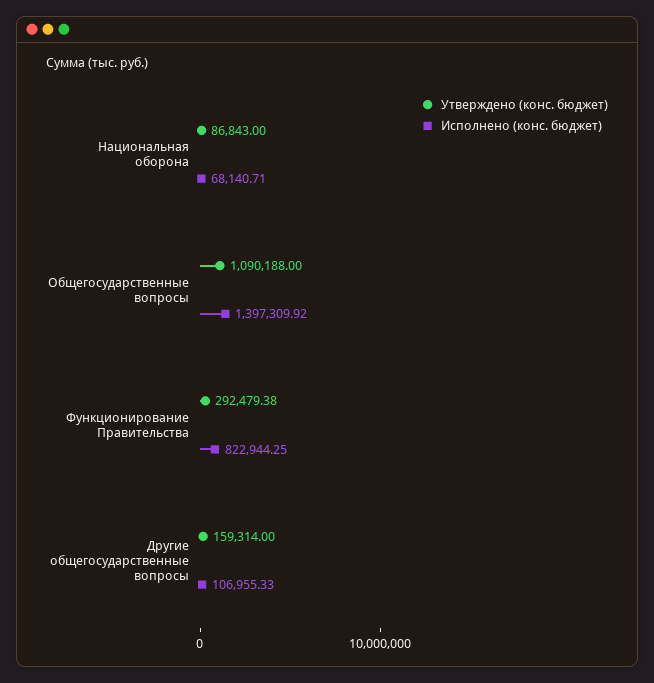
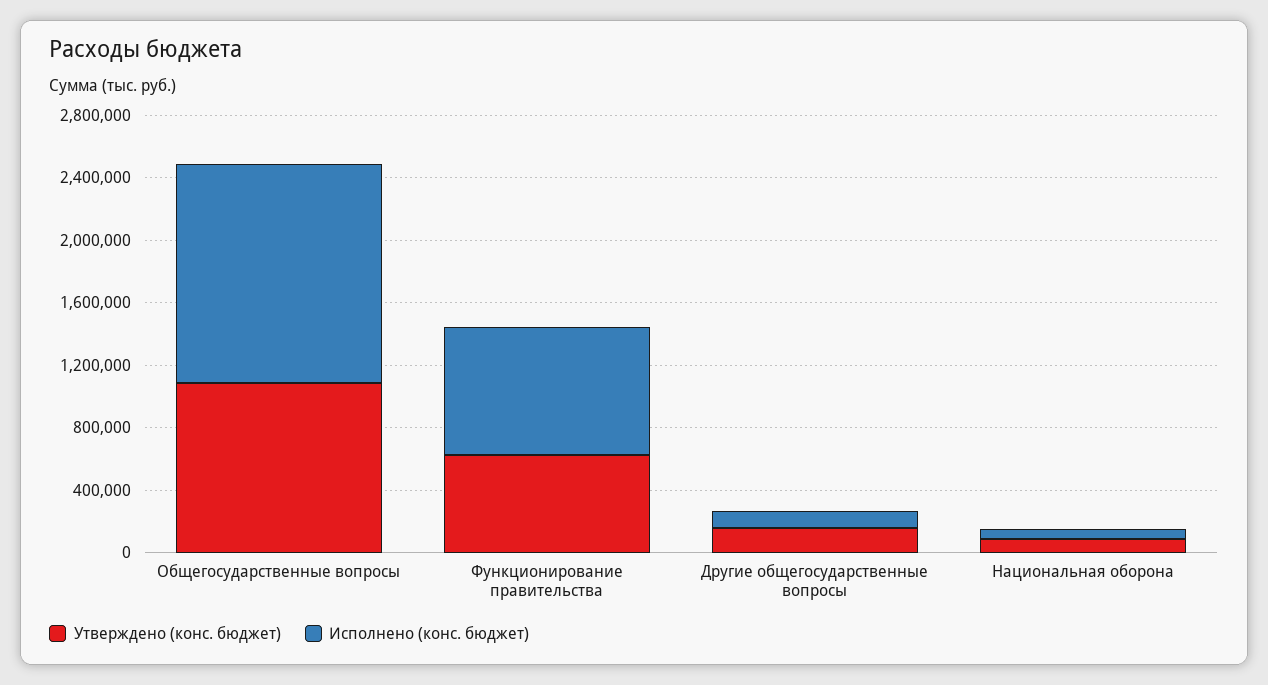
  {
    "Утверждено (конс. бюджет)": {
      "Национальная оборона": 86843,
      "Общегосударственные вопросы": 1090188,
-     "Функционирование Правительства": 292479.38,
+     "Функционирование Правительства": 600000,
      "Другие общегосударственные вопросы": 159314
    },
    "Исполнено (конс. бюджет)": {
      "Национальная оборона": 68140.71,
      "Общегосударственные вопросы": 1397309.92,
      "Функционирование Правительства": 822944.25,
      "Другие общегосударственные вопросы": 106955.33
    }
  }

